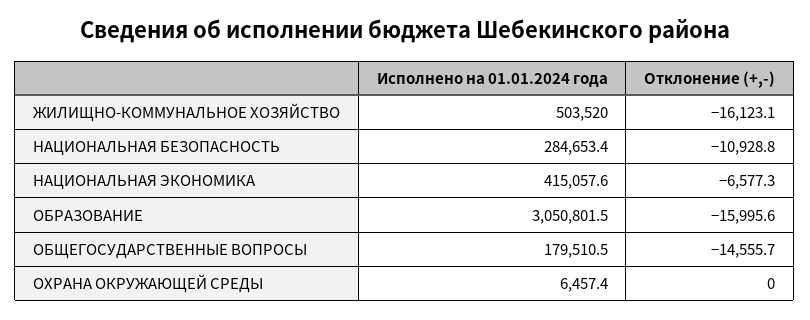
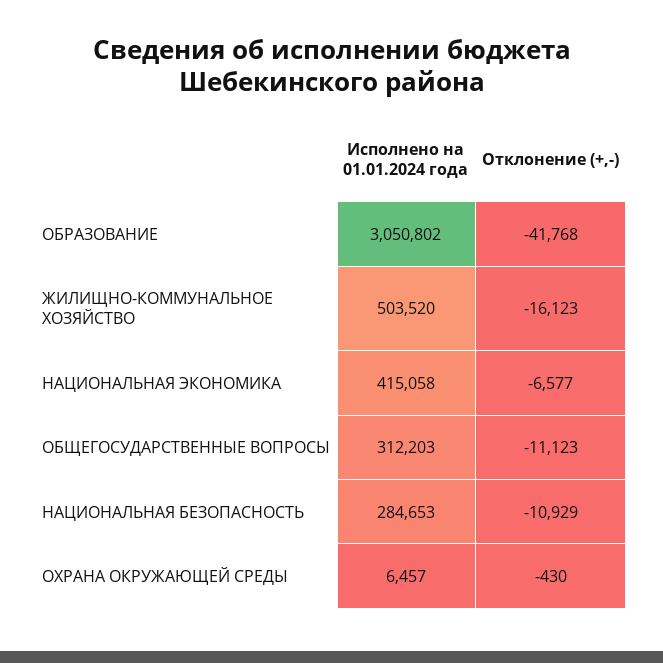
  {
    "Исполнено на 01.01.2024 года": {
      "ЖИЛИЩНО-КОММУНАЛЬНОЕ ХОЗЯЙСТВО": 503520,
      "НАЦИОНАЛЬНАЯ БЕЗОПАСНОСТЬ": 284653.4,
      "НАЦИОНАЛЬНАЯ ЭКОНОМИКА": 415057.6,
      "ОБРАЗОВАНИЕ": 3050801.5,
-     "ОБЩЕГОСУДАРСТВЕННЫЕ ВОПРОСЫ": 179510.5,
+     "ОБЩЕГОСУДАРСТВЕННЫЕ ВОПРОСЫ": 312203,
      "ОХРАНА ОКРУЖАЮЩЕЙ СРЕДЫ": 6457.4
    },
    "Отклонение (+,-)": {
      "ЖИЛИЩНО-КОММУНАЛЬНОЕ ХОЗЯЙСТВО": -16123.1,
      "НАЦИОНАЛЬНАЯ БЕЗОПАСНОСТЬ": -10928.8,
      "НАЦИОНАЛЬНАЯ ЭКОНОМИКА": -6577.3,
-     "ОБРАЗОВАНИЕ": -15995.6,
+     "ОБРАЗОВАНИЕ": -41768,
-     "ОБЩЕГОСУДАРСТВЕННЫЕ ВОПРОСЫ": -14555.7,
+     "ОБЩЕГОСУДАРСТВЕННЫЕ ВОПРОСЫ": -11123,
-     "ОХРАНА ОКРУЖАЮЩЕЙ СРЕДЫ": 0
+     "ОХРАНА ОКРУЖАЮЩЕЙ СРЕДЫ": -430
    }
  }

